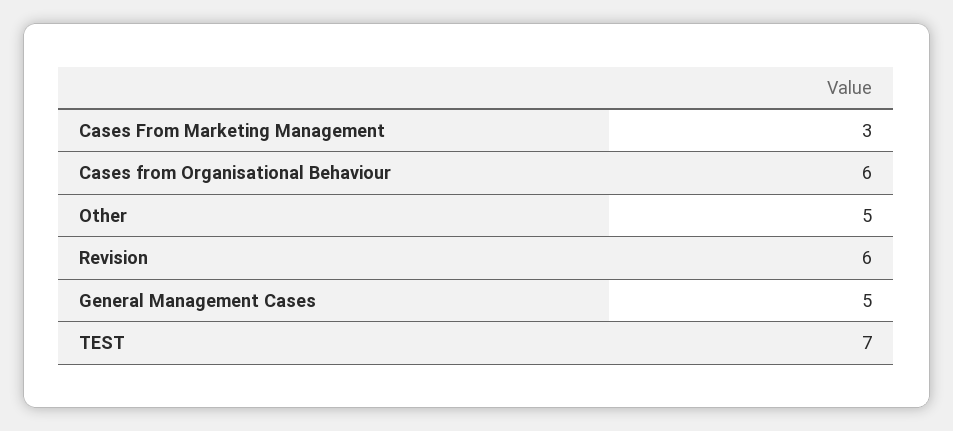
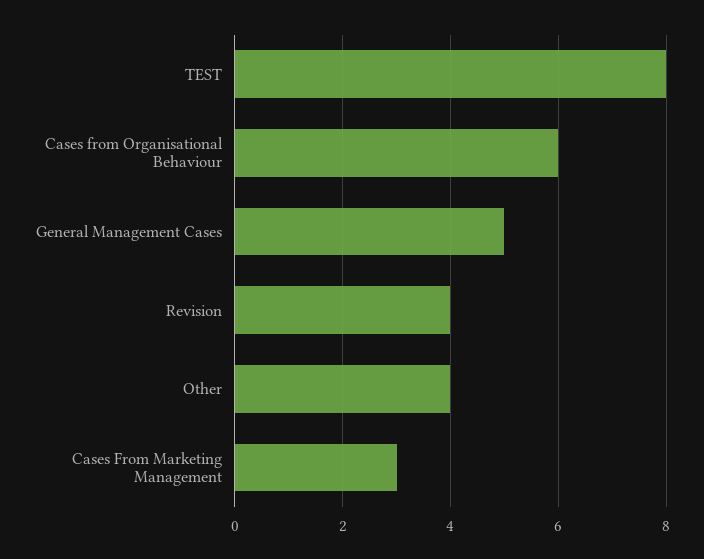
  {
    "Cases From Marketing Management": 3,
    "Cases from Organisational Behaviour": 6,
-   "Other": 5,
+   "Other": 4,
-   "Revision": 6,
+   "Revision": 4,
    "General Management Cases": 5,
-   "TEST": 7
+   "TEST": 8
  }

